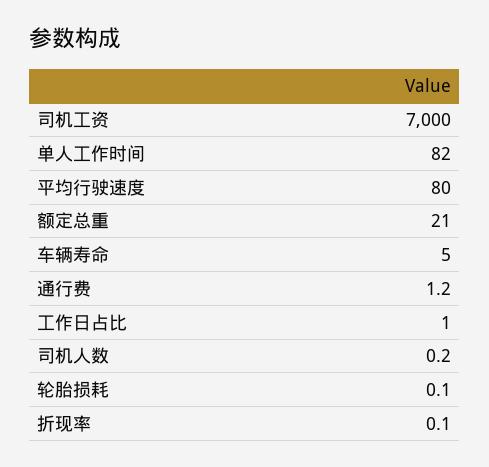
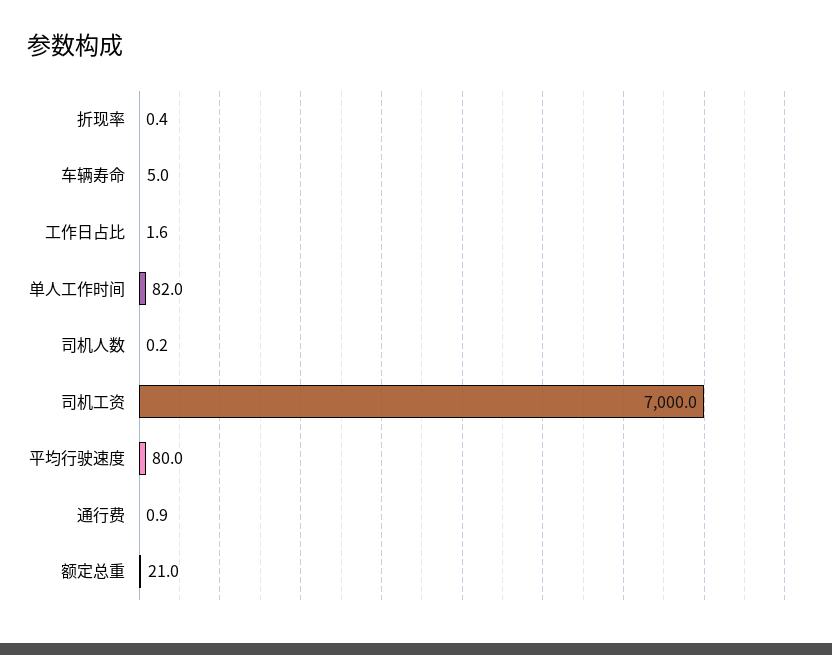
  {
    "司机工资": 7000,
    "单人工作时间": 82,
    "平均行驶速度": 80,
    "额定总重": 21,
    "车辆寿命": 5,
-   "通行费": 1.2,
+   "通行费": 0.9,
-   "工作日占比": 1,
+   "工作日占比": 1.6,
    "司机人数": 0.2,
-   "轮胎损耗": 0.1,
-   "折现率": 0.1
+   "折现率": 0.4
  }

